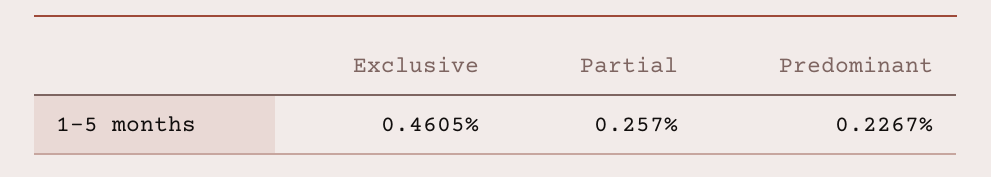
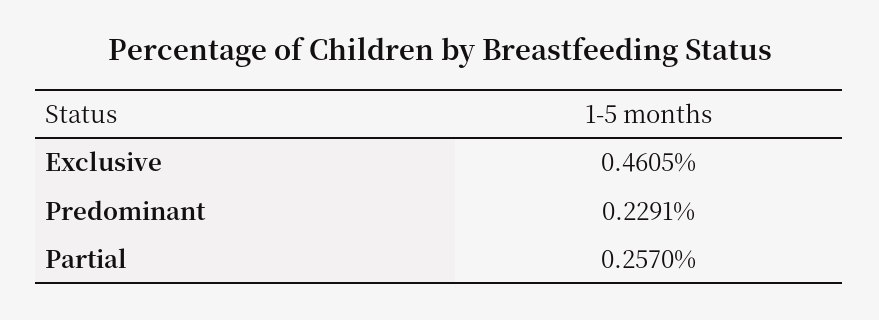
  {
    "Exclusive": 0.4605,
    "Partial": 0.257,
-   "Predominant": 0.2267
+   "Predominant": 0.2291
  }

